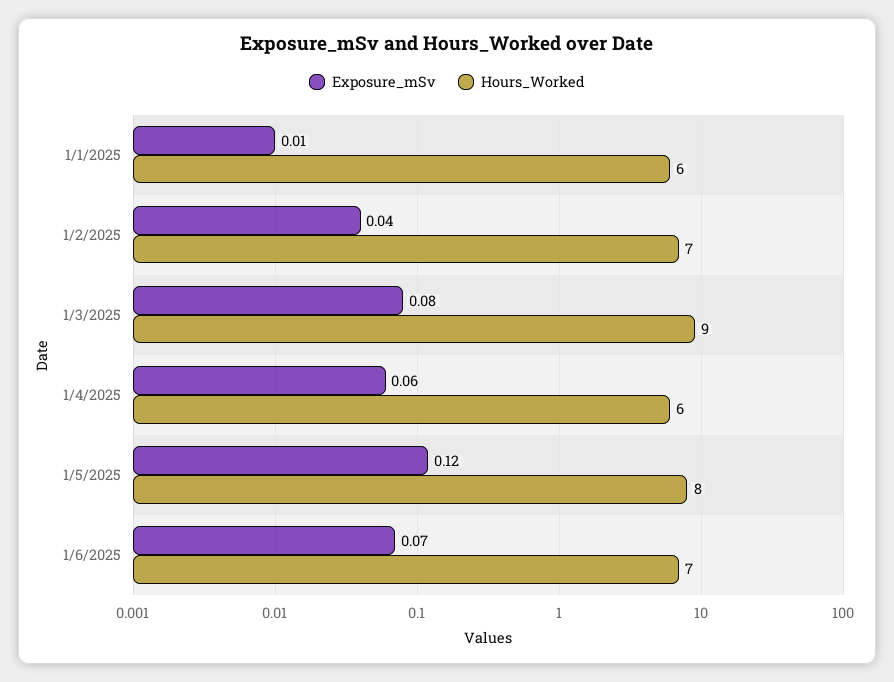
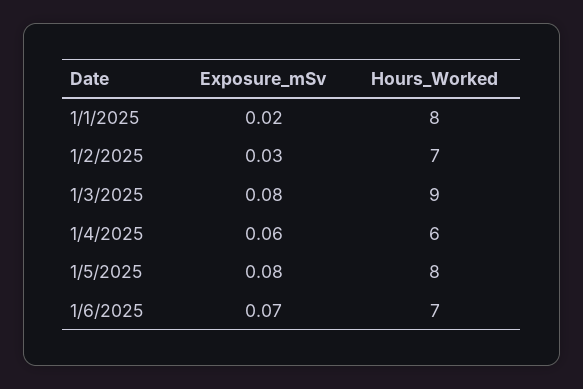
  {
    "Exposure_mSv": {
-     "1/1/2025": 0.01,
+     "1/1/2025": 0.02,
-     "1/2/2025": 0.04,
+     "1/2/2025": 0.03,
      "1/3/2025": 0.08,
      "1/4/2025": 0.06,
-     "1/5/2025": 0.12,
+     "1/5/2025": 0.08,
      "1/6/2025": 0.07
    },
    "Hours_Worked": {
-     "1/1/2025": 6,
+     "1/1/2025": 8,
      "1/2/2025": 7,
      "1/3/2025": 9,
      "1/4/2025": 6,
      "1/5/2025": 8,
      "1/6/2025": 7
    }
  }

